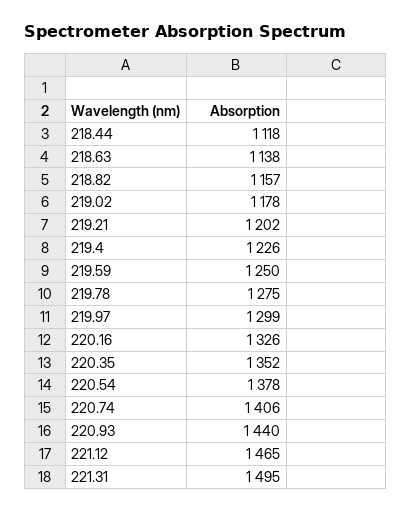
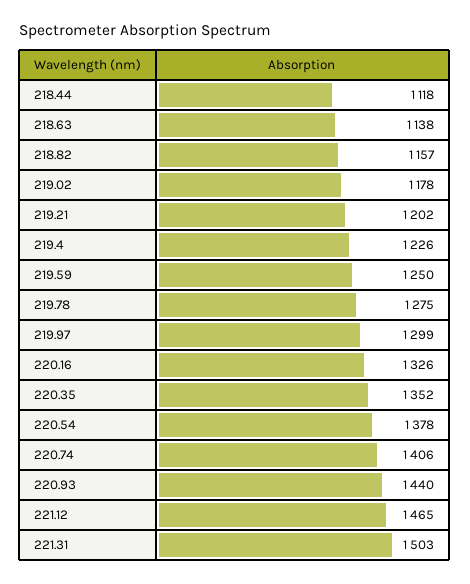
  {
    "218.44": 1118,
    "218.63": 1138,
    "218.82": 1157,
    "219.02": 1178,
    "219.21": 1202,
    "219.4": 1226,
    "219.59": 1250,
    "219.78": 1275,
    "219.97": 1299,
    "220.16": 1326,
    "220.35": 1352,
    "220.54": 1378,
    "220.74": 1406,
    "220.93": 1440,
    "221.12": 1465,
-   "221.31": 1495
+   "221.31": 1503
  }

